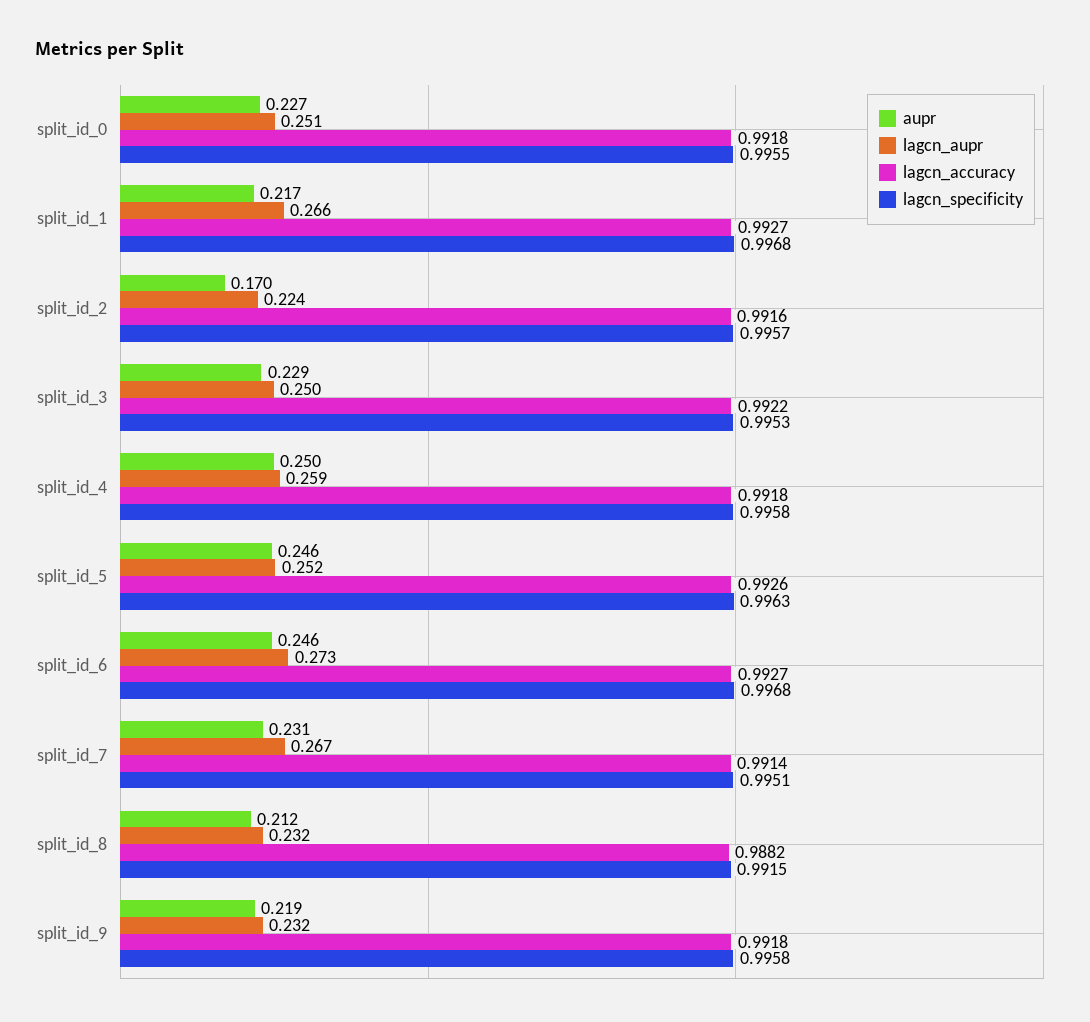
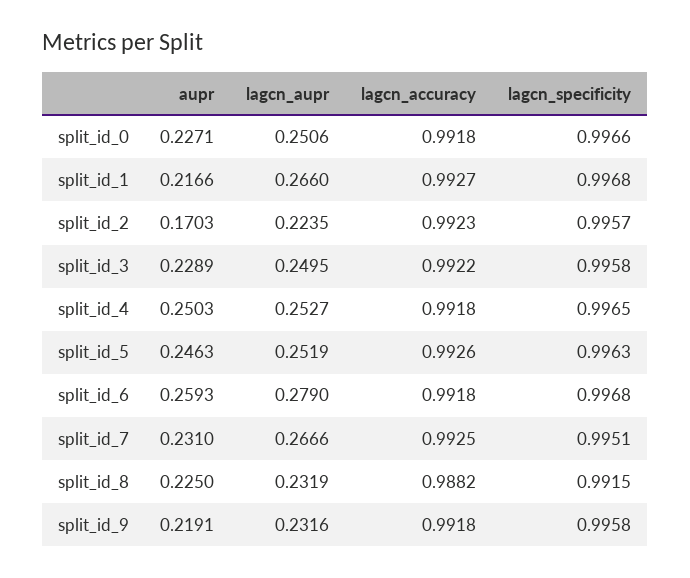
  {
    "aupr": {
      "split_id_0": 0.2271,
      "split_id_1": 0.2166,
      "split_id_2": 0.1703,
      "split_id_3": 0.2289,
      "split_id_4": 0.2503,
      "split_id_5": 0.2463,
-     "split_id_6": 0.246,
+     "split_id_6": 0.2593,
      "split_id_7": 0.231,
-     "split_id_8": 0.212,
+     "split_id_8": 0.225,
      "split_id_9": 0.2191
    },
    "lagcn_aupr": {
      "split_id_0": 0.2506,
      "split_id_1": 0.266,
      "split_id_2": 0.2235,
      "split_id_3": 0.2495,
-     "split_id_4": 0.259,
+     "split_id_4": 0.2527,
      "split_id_5": 0.2519,
-     "split_id_6": 0.273,
+     "split_id_6": 0.279,
      "split_id_7": 0.2666,
      "split_id_8": 0.2319,
      "split_id_9": 0.2316
    },
    "lagcn_accuracy": {
      "split_id_0": 0.9918,
      "split_id_1": 0.9927,
-     "split_id_2": 0.9916,
+     "split_id_2": 0.9923,
      "split_id_3": 0.9922,
      "split_id_4": 0.9918,
      "split_id_5": 0.9926,
-     "split_id_6": 0.9927,
+     "split_id_6": 0.9918,
-     "split_id_7": 0.9914,
+     "split_id_7": 0.9925,
      "split_id_8": 0.9882,
      "split_id_9": 0.9918
    },
    "lagcn_specificity": {
-     "split_id_0": 0.9955,
+     "split_id_0": 0.9966,
      "split_id_1": 0.9968,
      "split_id_2": 0.9957,
-     "split_id_3": 0.9953,
+     "split_id_3": 0.9958,
-     "split_id_4": 0.9958,
+     "split_id_4": 0.9965,
      "split_id_5": 0.9963,
      "split_id_6": 0.9968,
      "split_id_7": 0.9951,
      "split_id_8": 0.9915,
      "split_id_9": 0.9958
    }
  }

